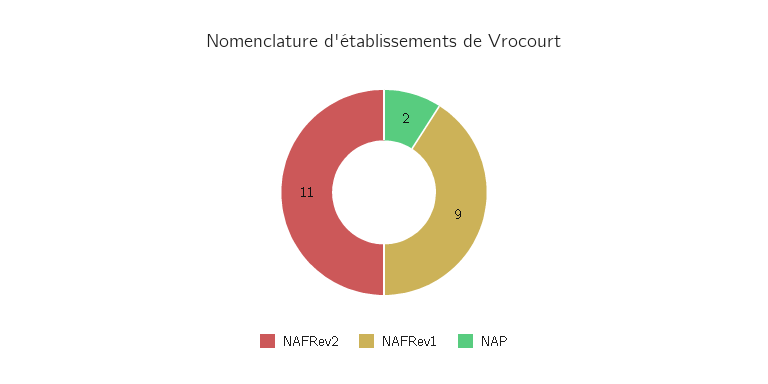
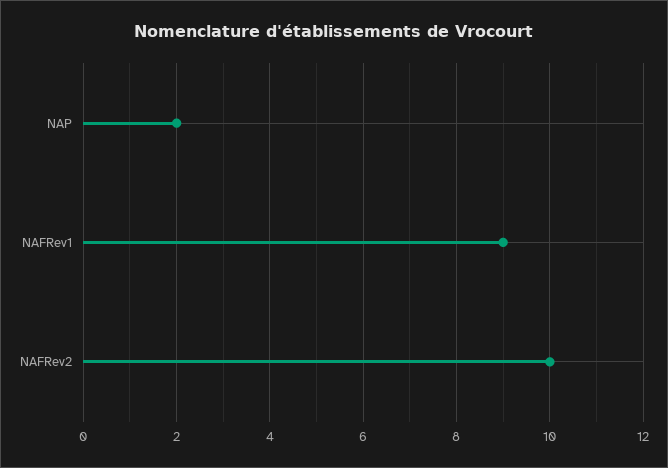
  {
-   "NAFRev2": 11,
+   "NAFRev2": 10,
    "NAFRev1": 9,
    "NAP": 2
  }

